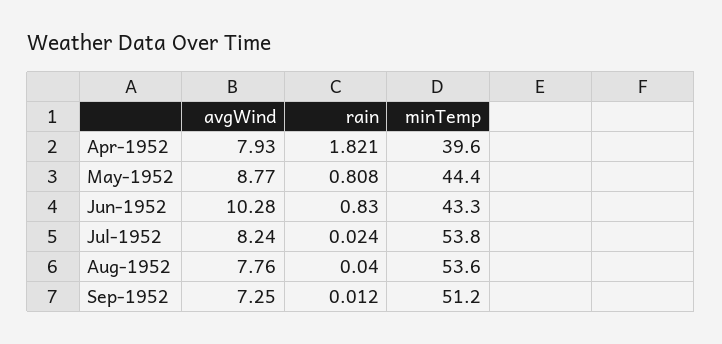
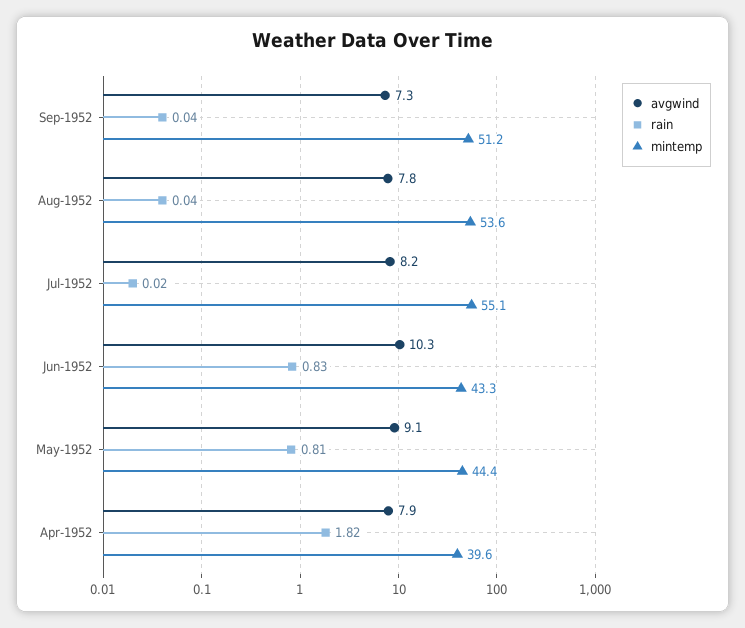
  {
    "avgWind": {
      "Apr-1952": 7.93,
-     "May-1952": 8.77,
+     "May-1952": 9.1,
      "Jun-1952": 10.28,
      "Jul-1952": 8.24,
      "Aug-1952": 7.76,
      "Sep-1952": 7.25
    },
    "rain": {
      "Apr-1952": 1.821,
      "May-1952": 0.808,
      "Jun-1952": 0.83,
      "Jul-1952": 0.024,
      "Aug-1952": 0.04,
-     "Sep-1952": 0.012
+     "Sep-1952": 0.04
    },
    "minTemp": {
      "Apr-1952": 39.6,
      "May-1952": 44.4,
      "Jun-1952": 43.3,
-     "Jul-1952": 53.8,
+     "Jul-1952": 55.1,
      "Aug-1952": 53.6,
      "Sep-1952": 51.2
    }
  }

